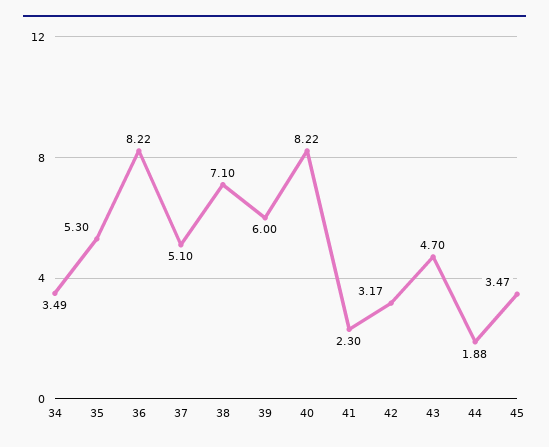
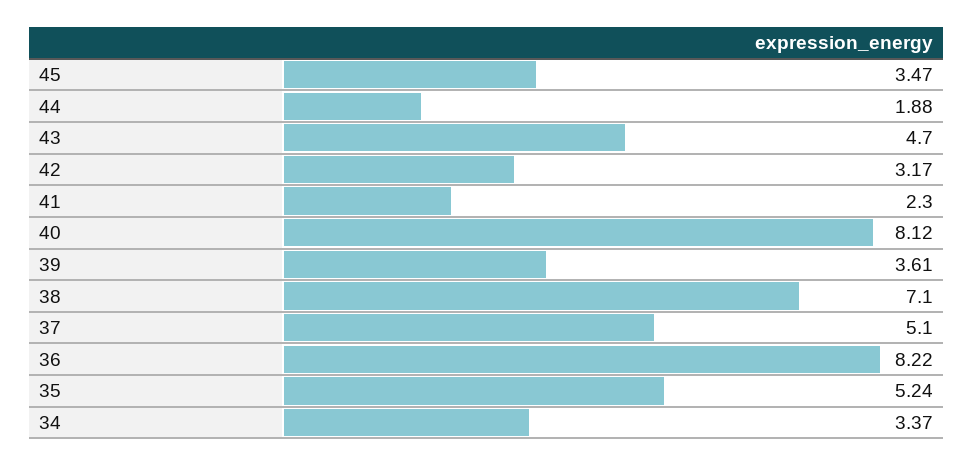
  {
-   "34": 3.49,
+   "34": 3.37,
-   "35": 5.3,
+   "35": 5.24,
    "36": 8.22,
    "37": 5.1,
    "38": 7.1,
-   "39": 6,
+   "39": 3.61,
-   "40": 8.22,
+   "40": 8.12,
    "41": 2.3,
    "42": 3.17,
    "43": 4.7,
    "44": 1.88,
    "45": 3.47
  }

